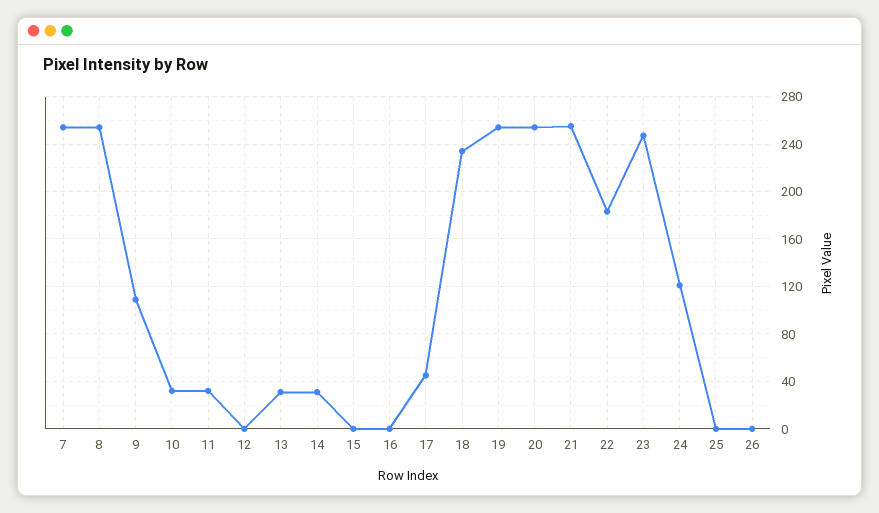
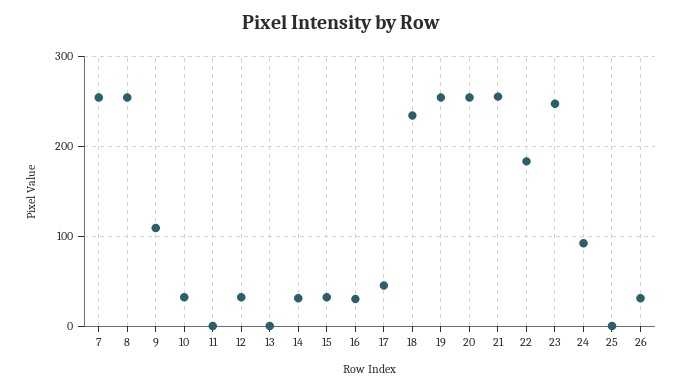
  {
    "7": 250,
    "8": 250,
    "9": 110,
    "10": 30,
-   "11": 30,
+   "11": 0,
-   "12": 0,
+   "12": 30,
-   "13": 30,
+   "13": 0,
    "14": 30,
-   "15": 0,
+   "15": 30,
-   "16": 0,
+   "16": 30,
    "17": 50,
    "18": 230,
    "19": 250,
    "20": 250,
    "21": 260,
    "22": 180,
    "23": 250,
-   "24": 120,
+   "24": 90,
    "25": 0,
-   "26": 0
+   "26": 30
  }

